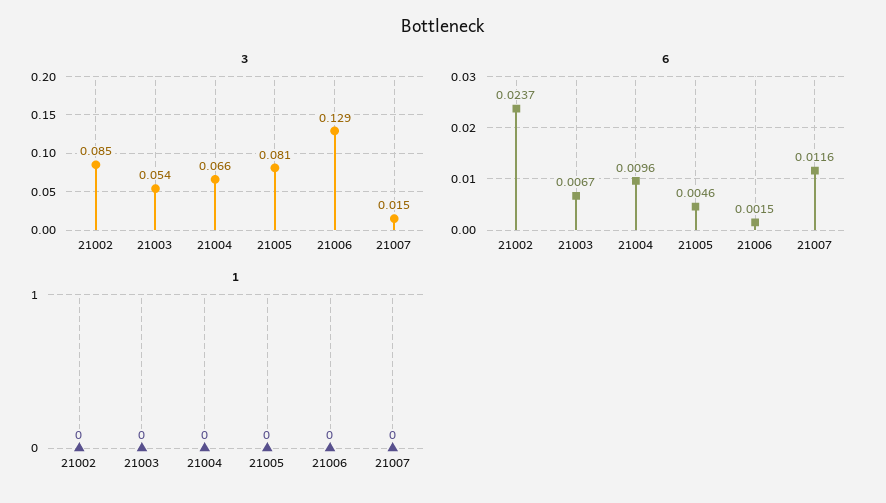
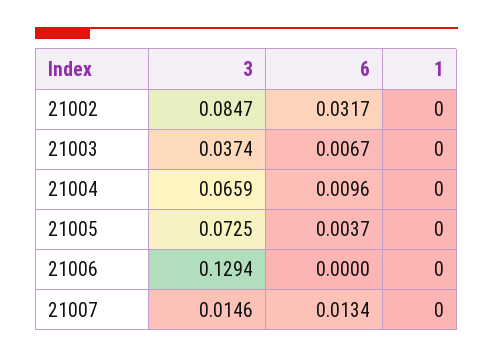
  {
    "3": {
      "21002": 0.0847,
-     "21003": 0.054,
+     "21003": 0.0374,
      "21004": 0.0659,
-     "21005": 0.081,
+     "21005": 0.0725,
      "21006": 0.1294,
      "21007": 0.0146
    },
    "6": {
-     "21002": 0.0237,
+     "21002": 0.0317,
      "21003": 0.0067,
      "21004": 0.0096,
-     "21005": 0.0046,
+     "21005": 0.0037,
-     "21006": 0.0015,
+     "21006": 0,
-     "21007": 0.0116
+     "21007": 0.0134
    },
    "1": {
      "21002": 0,
      "21003": 0,
      "21004": 0,
      "21005": 0,
      "21006": 0,
      "21007": 0
    }
  }

